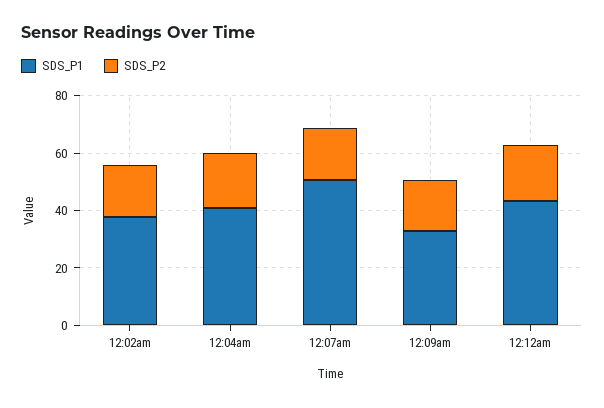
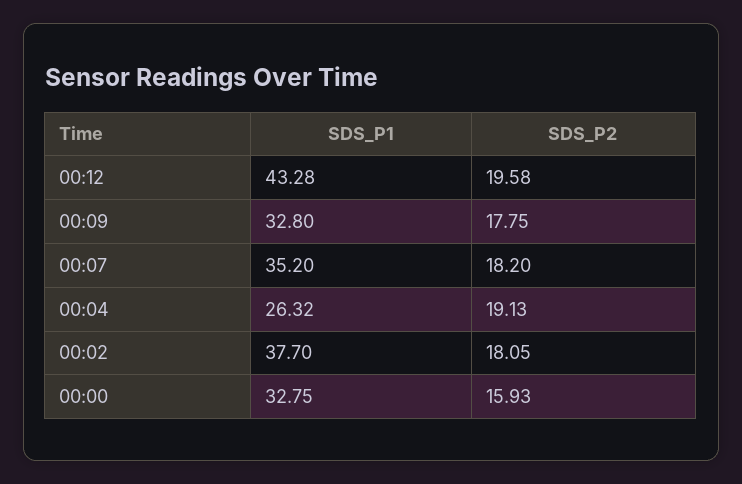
  {
    "SDS_P1": {
      "12:02am": 37.7,
-     "12:04am": 40,
+     "12:04am": 26.32,
-     "12:07am": 50,
+     "12:07am": 35.2,
      "12:09am": 32.8,
-     "12:12am": 43.28
+     "12:12am": 43.28,
+     "00:00": 32.75
    },
    "SDS_P2": {
      "12:02am": 18.05,
      "12:04am": 19.13,
      "12:07am": 18.2,
      "12:09am": 17.75,
-     "12:12am": 19.58
+     "12:12am": 19.58,
+     "00:00": 15.93
    }
  }

